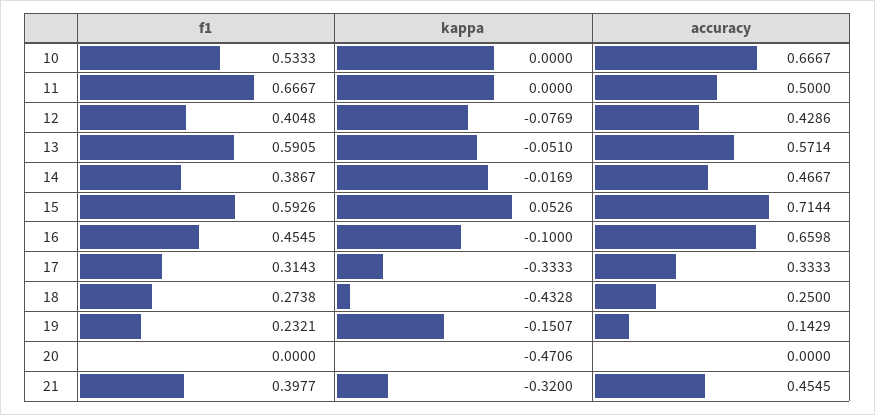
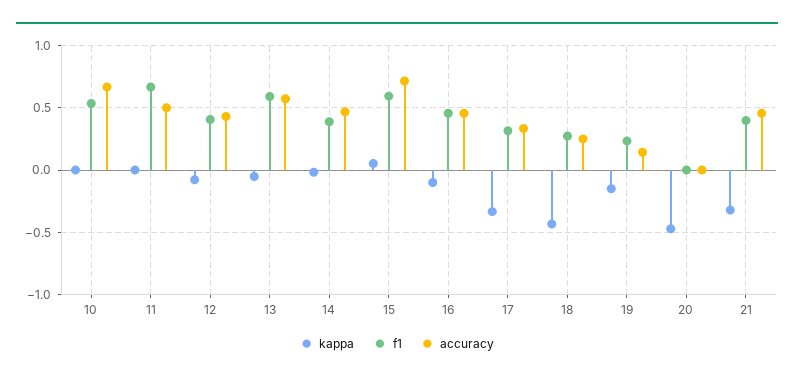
  {
    "f1": {
      "10": 0.5333,
      "11": 0.6667,
      "12": 0.4048,
      "13": 0.5905,
      "14": 0.3867,
      "15": 0.5926,
      "16": 0.4545,
      "17": 0.3143,
      "18": 0.2738,
      "19": 0.2321,
      "20": 0,
      "21": 0.3977
    },
    "kappa": {
      "10": 0,
      "11": 0,
      "12": -0.0769,
      "13": -0.051,
      "14": -0.0169,
      "15": 0.0526,
      "16": -0.1,
      "17": -0.3333,
      "18": -0.4328,
      "19": -0.1507,
      "20": -0.4706,
      "21": -0.32
    },
    "accuracy": {
      "10": 0.6667,
      "11": 0.5,
      "12": 0.4286,
      "13": 0.5714,
      "14": 0.4667,
      "15": 0.7144,
-     "16": 0.6598,
+     "16": 0.45,
      "17": 0.3333,
      "18": 0.25,
      "19": 0.1429,
      "20": 0,
      "21": 0.4545
    }
  }

